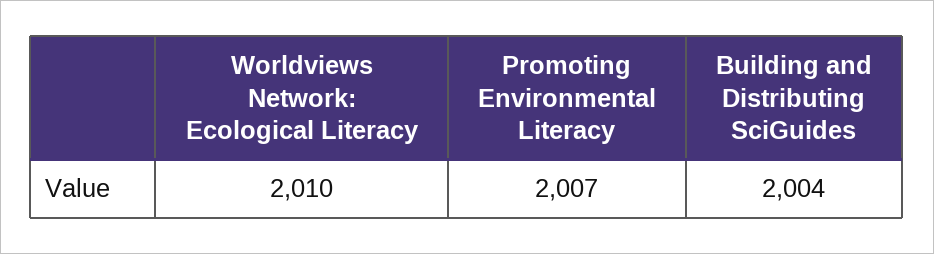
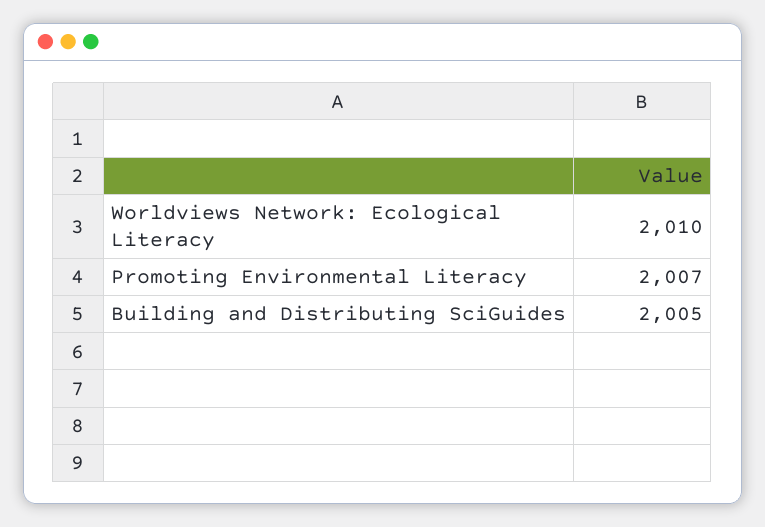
  {
    "Worldviews Network: Ecological Literacy": 2010,
    "Promoting Environmental Literacy": 2007,
-   "Building and Distributing SciGuides": 2004
+   "Building and Distributing SciGuides": 2005
  }

